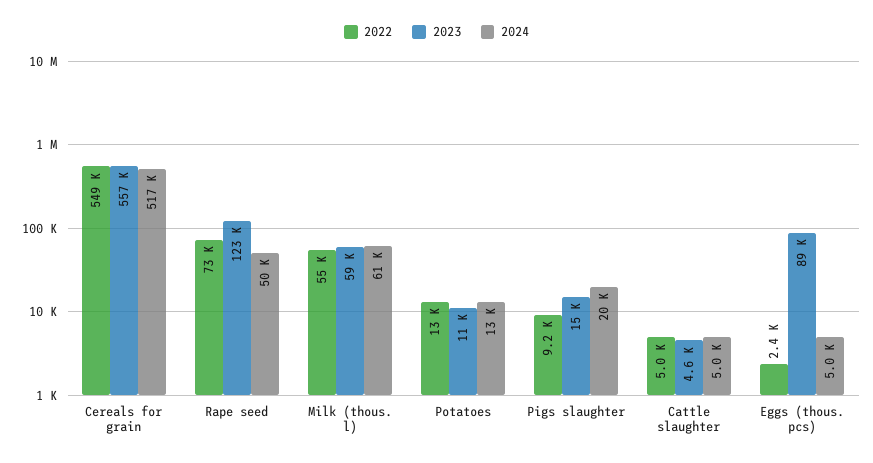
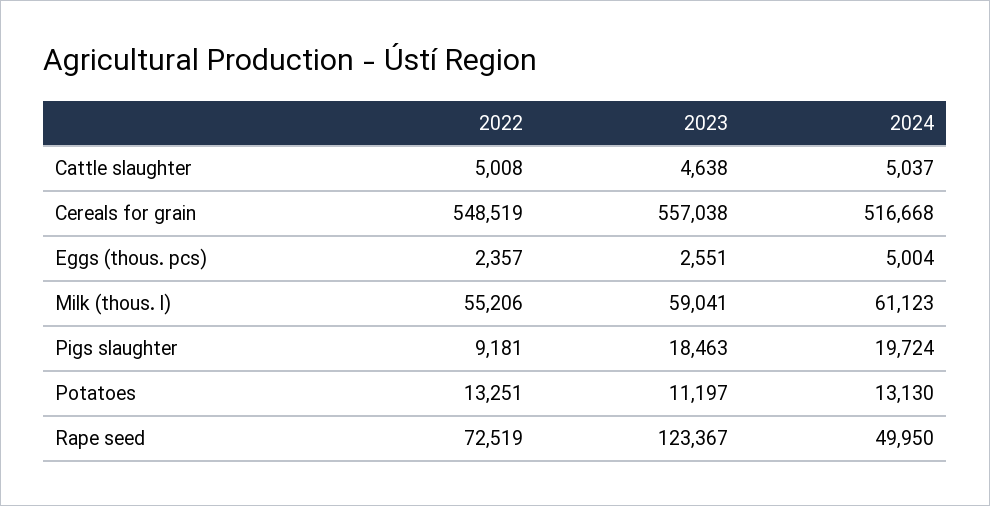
  {
    "2022": {
      "Cereals for grain": 548519,
      "Rape seed": 72519,
      "Milk (thous. l)": 55206,
      "Potatoes": 13251,
      "Pigs slaughter": 9181,
      "Cattle slaughter": 5008,
      "Eggs (thous. pcs)": 2357
    },
    "2023": {
      "Cereals for grain": 557038,
      "Rape seed": 123367,
      "Milk (thous. l)": 59041,
      "Potatoes": 11197,
-     "Pigs slaughter": 15000,
+     "Pigs slaughter": 18463,
      "Cattle slaughter": 4638,
-     "Eggs (thous. pcs)": 89000
+     "Eggs (thous. pcs)": 2551
    },
    "2024": {
      "Cereals for grain": 516668,
      "Rape seed": 49950,
      "Milk (thous. l)": 61123,
      "Potatoes": 13130,
      "Pigs slaughter": 19724,
      "Cattle slaughter": 5037,
      "Eggs (thous. pcs)": 5004
    }
  }

